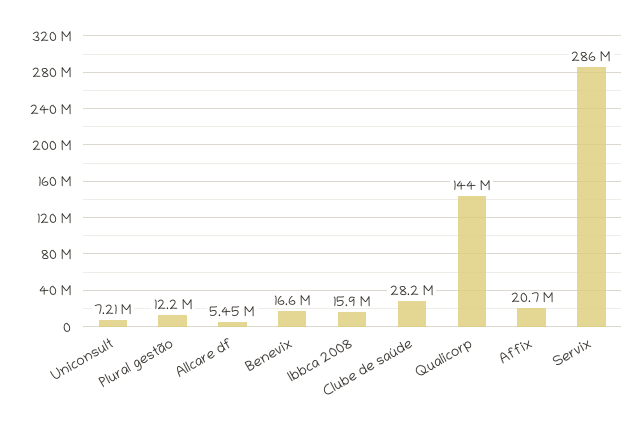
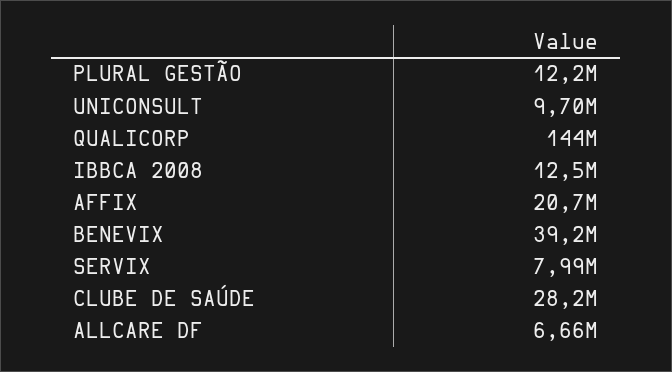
  {
-   "Uniconsult": 7210000,
+   "Uniconsult": 9700000,
    "Plural gestão": 12200000,
-   "Allcare df": 5450000,
+   "Allcare df": 6660000,
-   "Benevix": 16600000,
+   "Benevix": 39200000,
-   "Ibbca 2008": 15900000,
+   "Ibbca 2008": 12500000,
    "Clube de saúde": 28200000,
    "Qualicorp": 144000000,
    "Affix": 20700000,
-   "Servix": 286000000
+   "Servix": 7990000
  }

